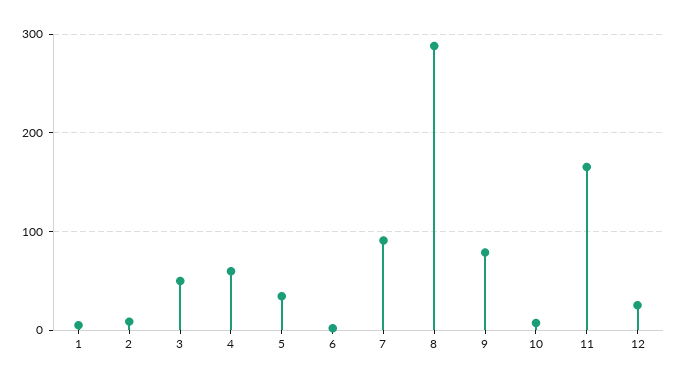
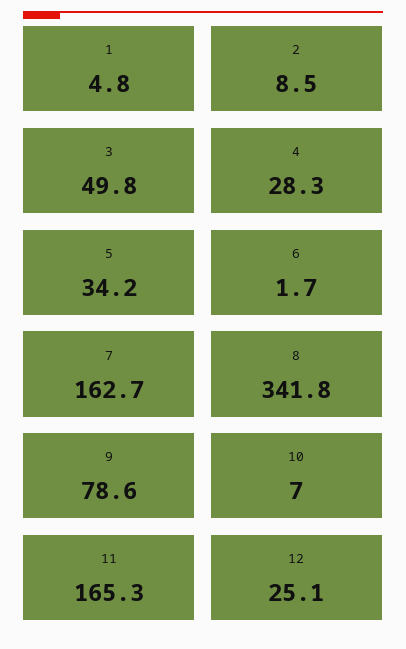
  {
    "1": 4.8,
    "2": 8.5,
    "3": 49.8,
-   "4": 60,
+   "4": 28.3,
    "5": 34.2,
    "6": 1.7,
-   "7": 90,
+   "7": 162.7,
-   "8": 290,
+   "8": 341.8,
    "9": 78.6,
    "10": 7,
    "11": 165.3,
    "12": 25.1
  }

